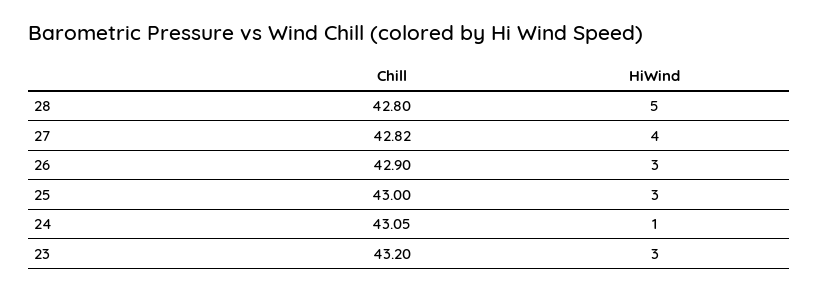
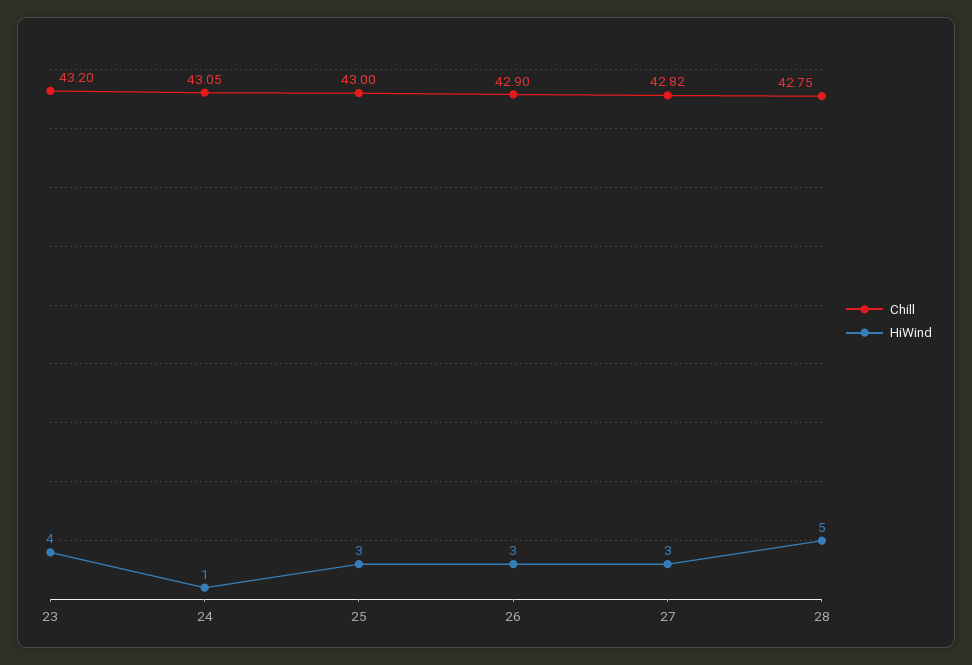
  {
    "Chill": {
-     "28": 42.8,
+     "28": 42.75,
      "27": 42.82,
      "26": 42.9,
      "25": 43,
      "24": 43.05,
      "23": 43.2
    },
    "HiWind": {
      "28": 5,
-     "27": 4,
+     "27": 3,
      "26": 3,
      "25": 3,
      "24": 1,
-     "23": 3
+     "23": 4
    }
  }

